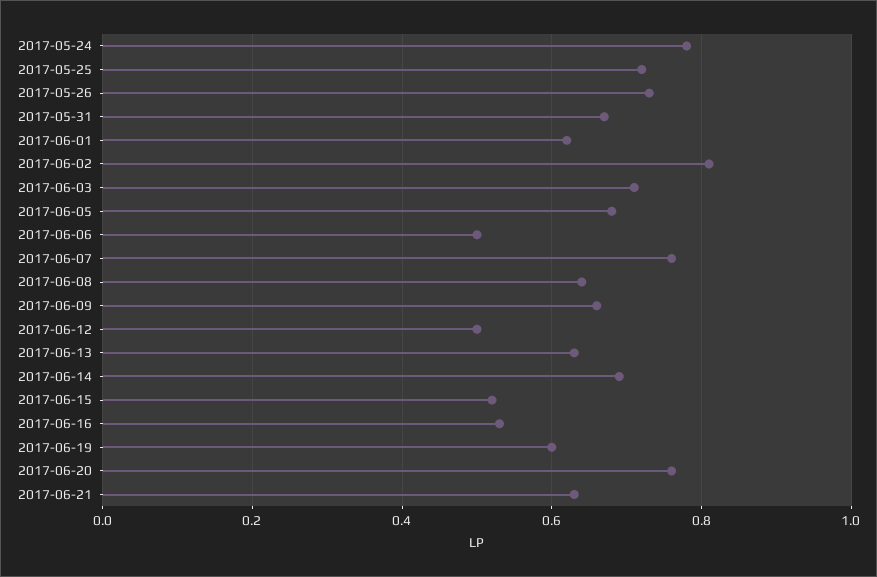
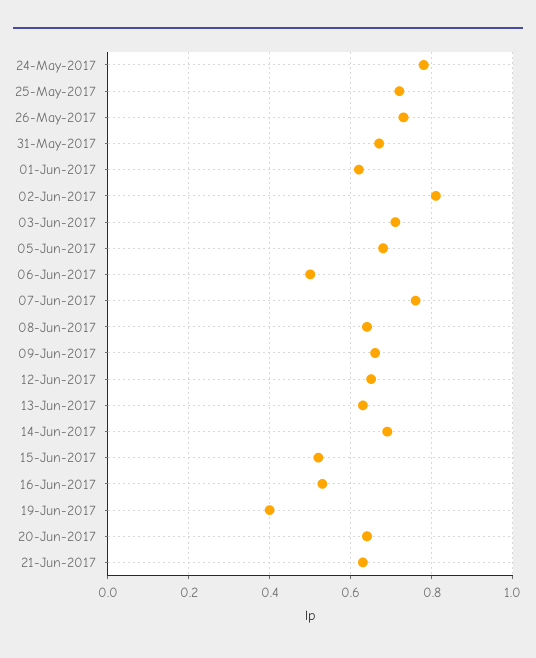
  {
    "2017-05-24": 0.8,
    "2017-05-25": 0.7,
    "2017-05-26": 0.75,
    "2017-05-31": 0.65,
    "2017-06-01": 0.6,
    "2017-06-02": 0.8,
    "2017-06-03": 0.7,
    "2017-06-05": 0.7,
    "2017-06-06": 0.5,
    "2017-06-07": 0.75,
    "2017-06-08": 0.65,
    "2017-06-09": 0.65,
-   "2017-06-12": 0.5,
+   "2017-06-12": 0.65,
    "2017-06-13": 0.65,
    "2017-06-14": 0.7,
    "2017-06-15": 0.5,
    "2017-06-16": 0.55,
-   "2017-06-19": 0.6,
+   "2017-06-19": 0.4,
-   "2017-06-20": 0.75,
+   "2017-06-20": 0.65,
    "2017-06-21": 0.65
  }

